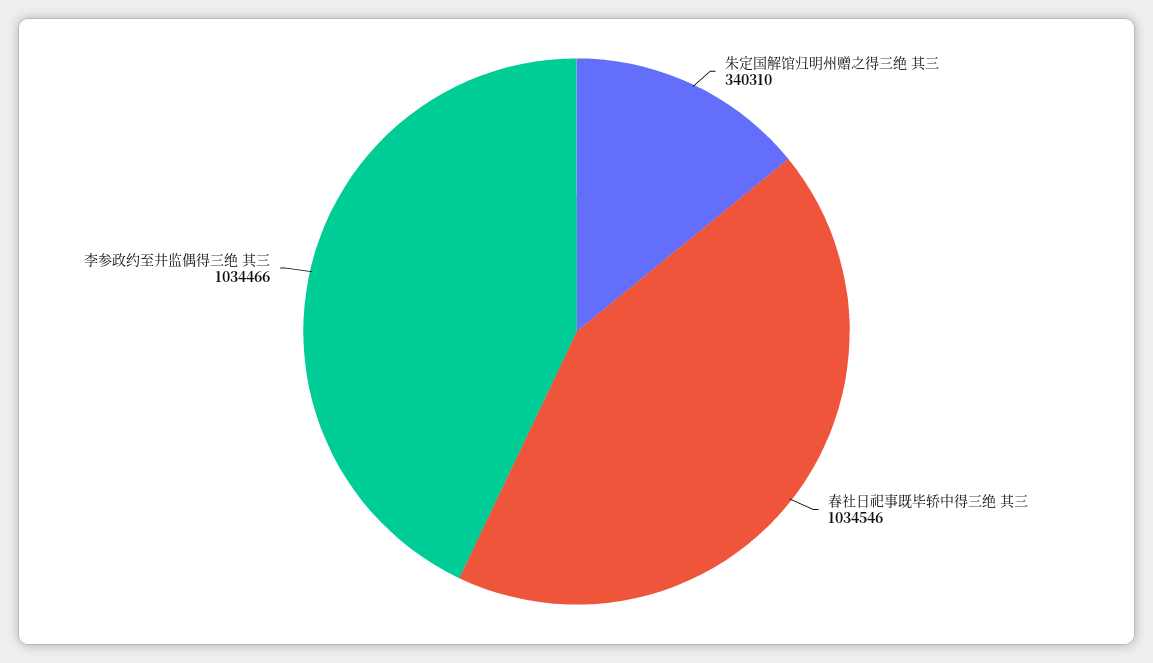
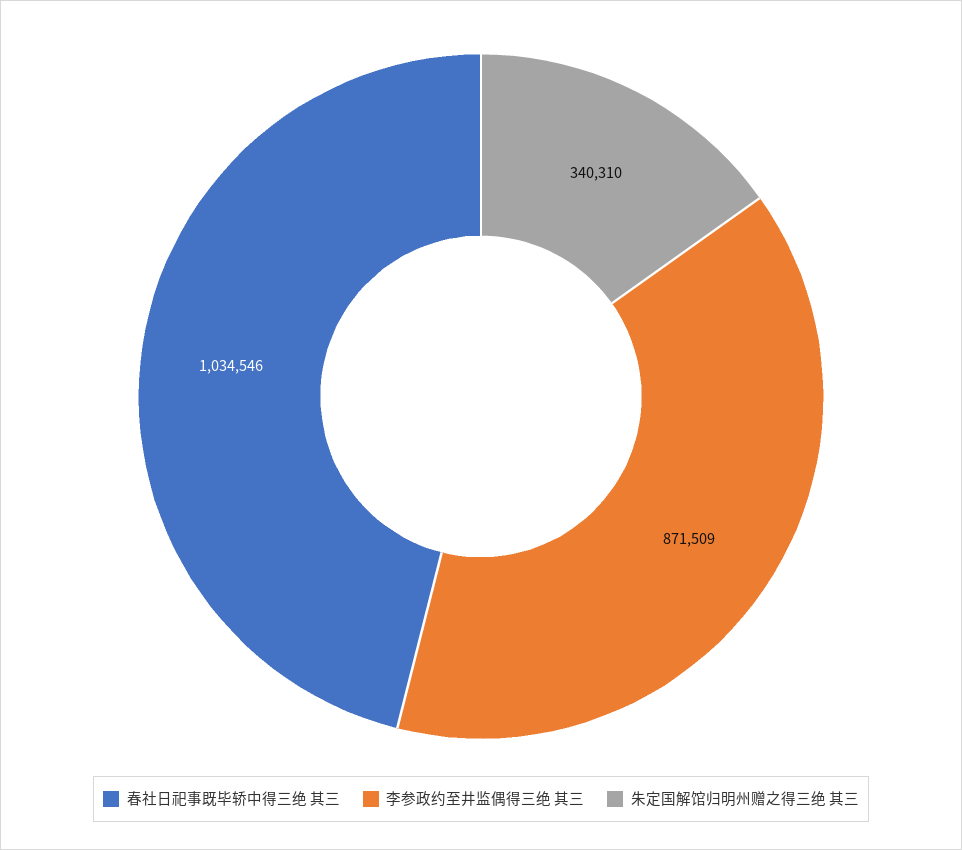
  {
    "朱定国解馆归明州赠之得三绝 其三": 340310,
    "春社日祀事既毕轿中得三绝 其三": 1034546,
-   "李参政约至井监偶得三绝 其三": 1034466
+   "李参政约至井监偶得三绝 其三": 871509
  }

